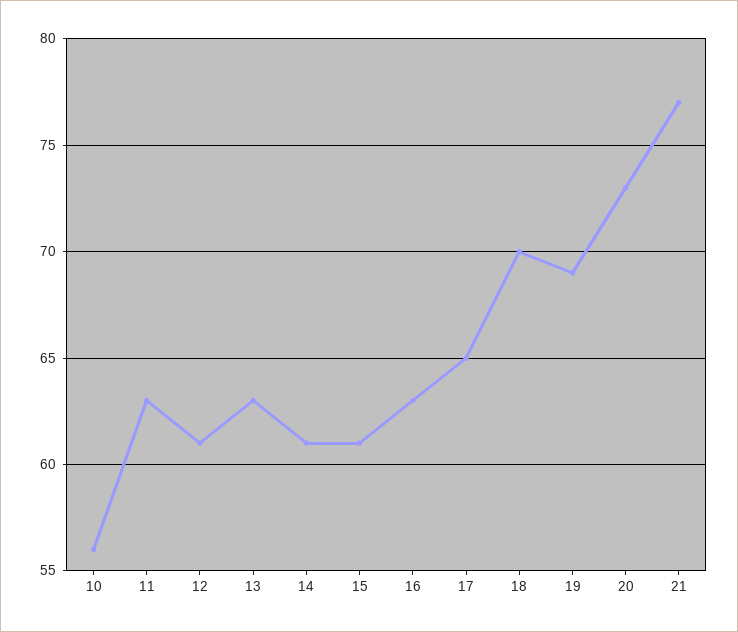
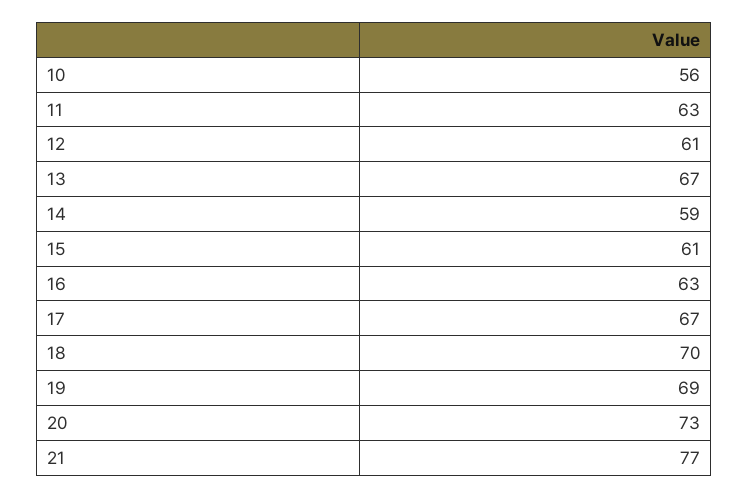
  {
    "10": 56,
    "11": 63,
    "12": 61,
-   "13": 63,
+   "13": 67,
-   "14": 61,
+   "14": 59,
    "15": 61,
    "16": 63,
-   "17": 65,
+   "17": 67,
    "18": 70,
    "19": 69,
    "20": 73,
    "21": 77
  }

